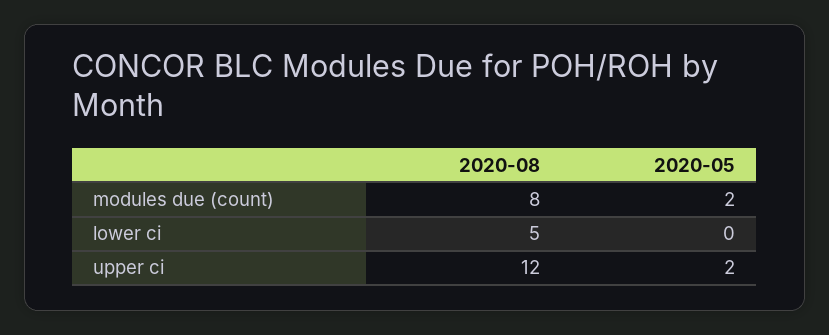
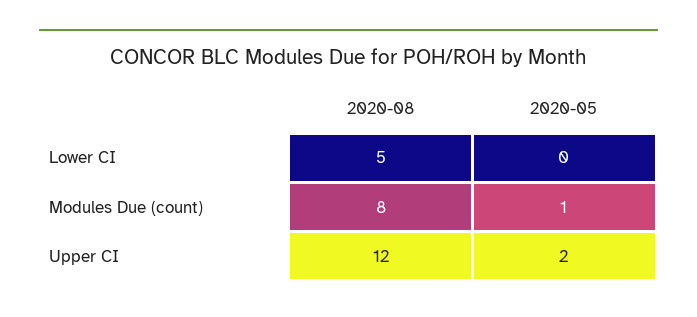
  {
    "2020-08": {
      "modules due (count)": 8,
      "lower ci": 5,
      "upper ci": 12
    },
    "2020-05": {
-     "modules due (count)": 2,
+     "modules due (count)": 1,
      "lower ci": 0,
      "upper ci": 2
    }
  }

